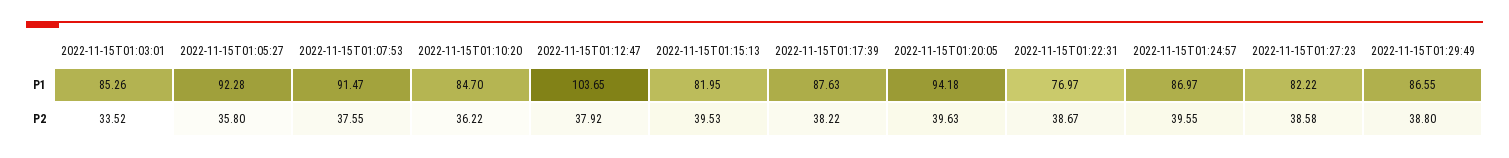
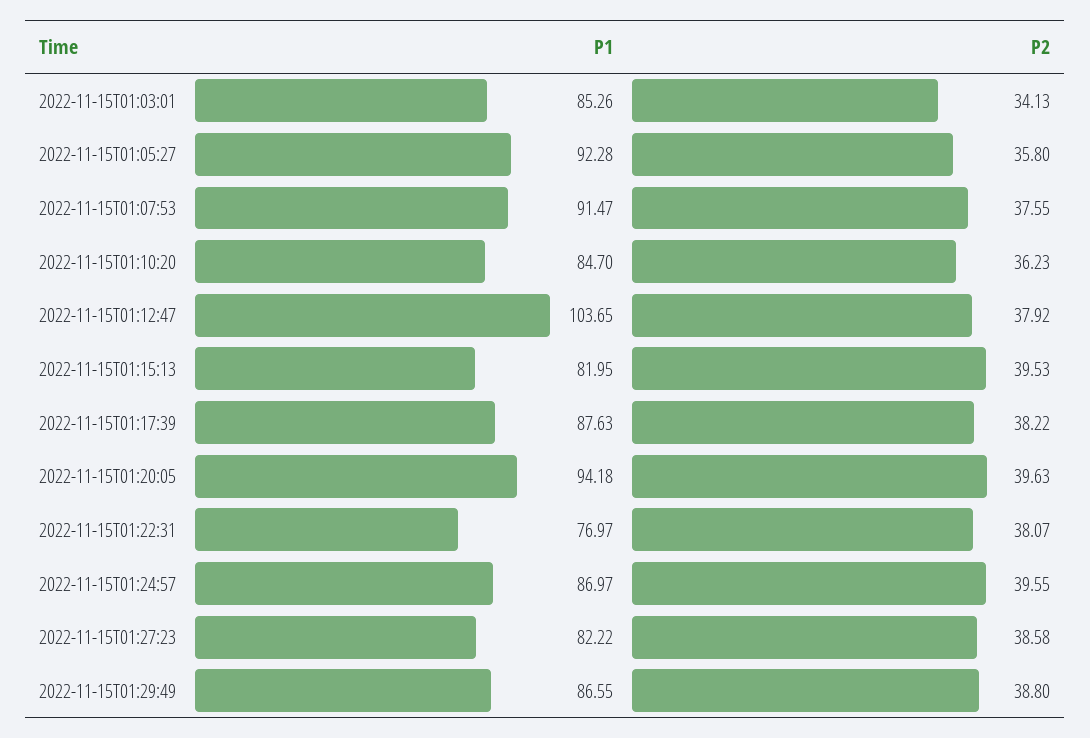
  {
    "2022-11-15T01:03:01": {
      "P1": 85.26,
-     "P2": 33.52
+     "P2": 34.13
    },
    "2022-11-15T01:05:27": {
      "P1": 92.28,
      "P2": 35.8
    },
    "2022-11-15T01:07:53": {
      "P1": 91.47,
      "P2": 37.55
    },
    "2022-11-15T01:10:20": {
      "P1": 84.7,
-     "P2": 36.22
+     "P2": 36.23
    },
    "2022-11-15T01:12:47": {
      "P1": 103.65,
      "P2": 37.92
    },
    "2022-11-15T01:15:13": {
      "P1": 81.95,
      "P2": 39.53
    },
    "2022-11-15T01:17:39": {
      "P1": 87.63,
      "P2": 38.22
    },
    "2022-11-15T01:20:05": {
      "P1": 94.18,
      "P2": 39.63
    },
    "2022-11-15T01:22:31": {
      "P1": 76.97,
-     "P2": 38.67
+     "P2": 38.07
    },
    "2022-11-15T01:24:57": {
      "P1": 86.97,
      "P2": 39.55
    },
    "2022-11-15T01:27:23": {
      "P1": 82.22,
      "P2": 38.58
    },
    "2022-11-15T01:29:49": {
      "P1": 86.55,
      "P2": 38.8
    }
  }

